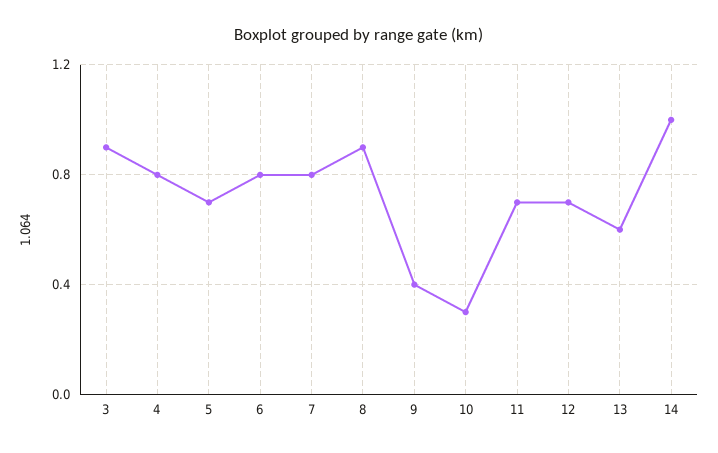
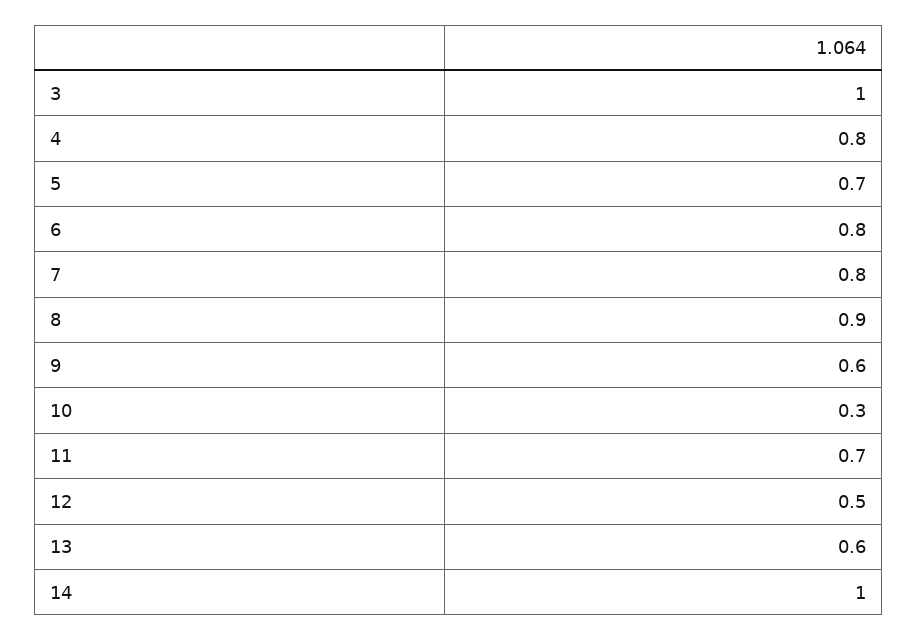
  {
-   "3": 0.9,
+   "3": 1,
    "4": 0.8,
    "5": 0.7,
    "6": 0.8,
    "7": 0.8,
    "8": 0.9,
-   "9": 0.4,
+   "9": 0.6,
    "10": 0.3,
    "11": 0.7,
-   "12": 0.7,
+   "12": 0.5,
    "13": 0.6,
    "14": 1
  }

